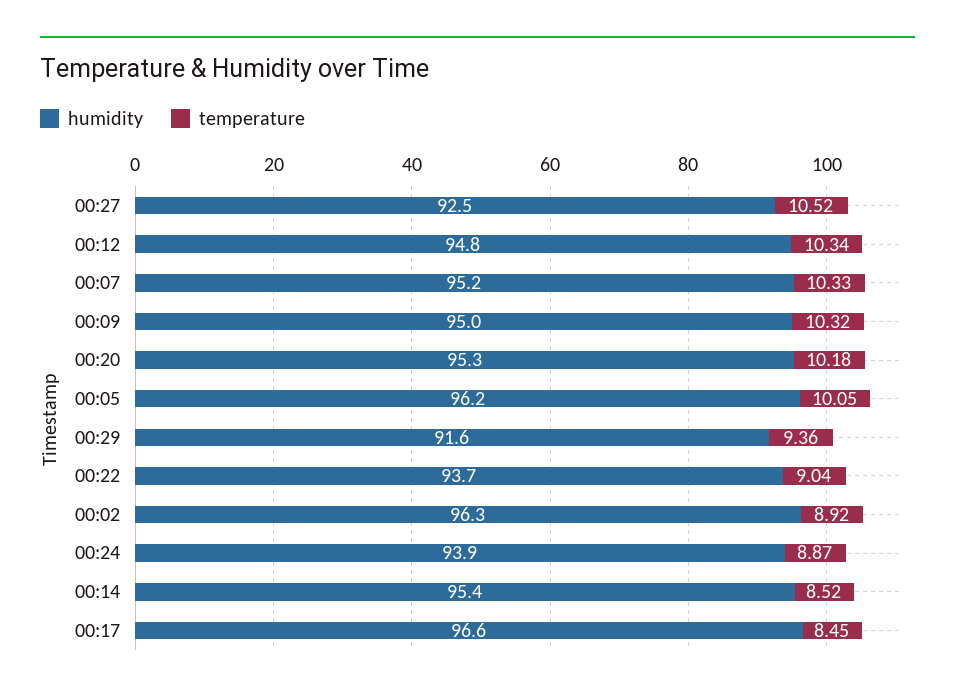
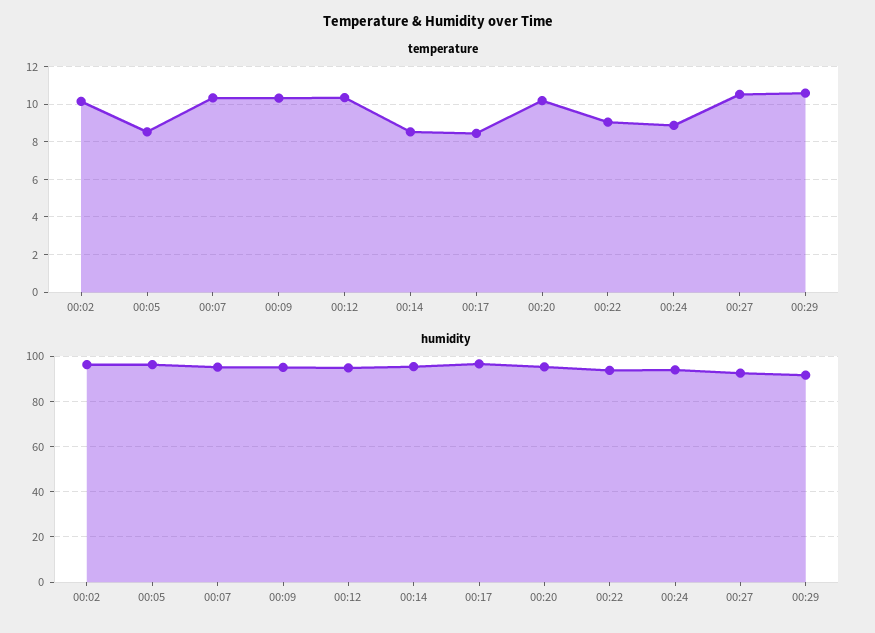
  {
    "humidity": {
      "00:27": 92.5,
      "00:12": 94.8,
      "00:07": 95.2,
      "00:09": 95,
      "00:20": 95.3,
      "00:05": 96.2,
      "00:29": 91.6,
      "00:22": 93.7,
      "00:02": 96.3,
      "00:24": 93.9,
      "00:14": 95.4,
      "00:17": 96.6
    },
    "temperature": {
      "00:27": 10.52,
      "00:12": 10.34,
      "00:07": 10.33,
      "00:09": 10.32,
      "00:20": 10.18,
-     "00:05": 10.05,
+     "00:05": 8.5,
-     "00:29": 9.36,
+     "00:29": 10.5,
      "00:22": 9.04,
-     "00:02": 8.92,
+     "00:02": 10,
      "00:24": 8.87,
      "00:14": 8.52,
      "00:17": 8.45
    }
  }

